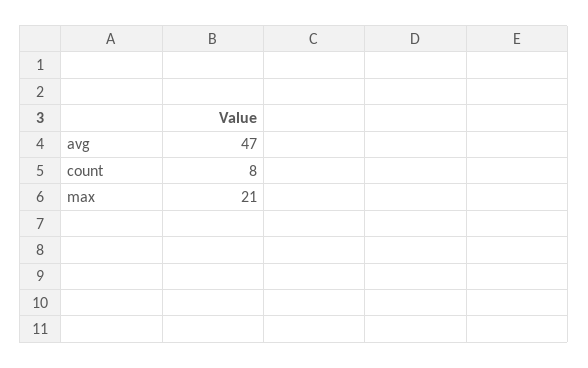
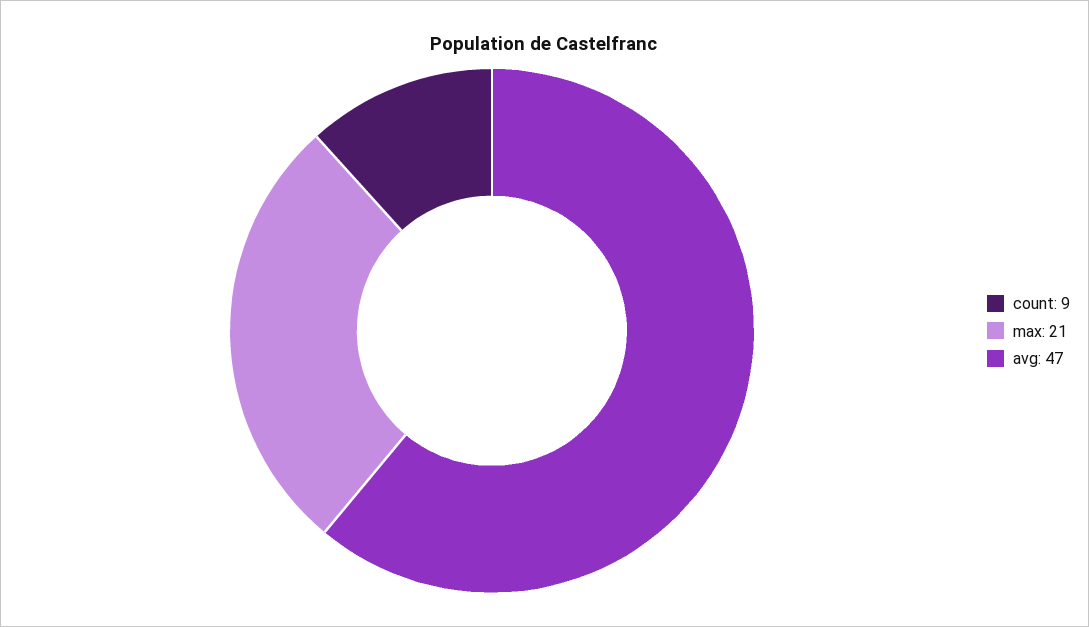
  {
    "avg": 47,
-   "count": 8,
+   "count": 9,
    "max": 21
  }

